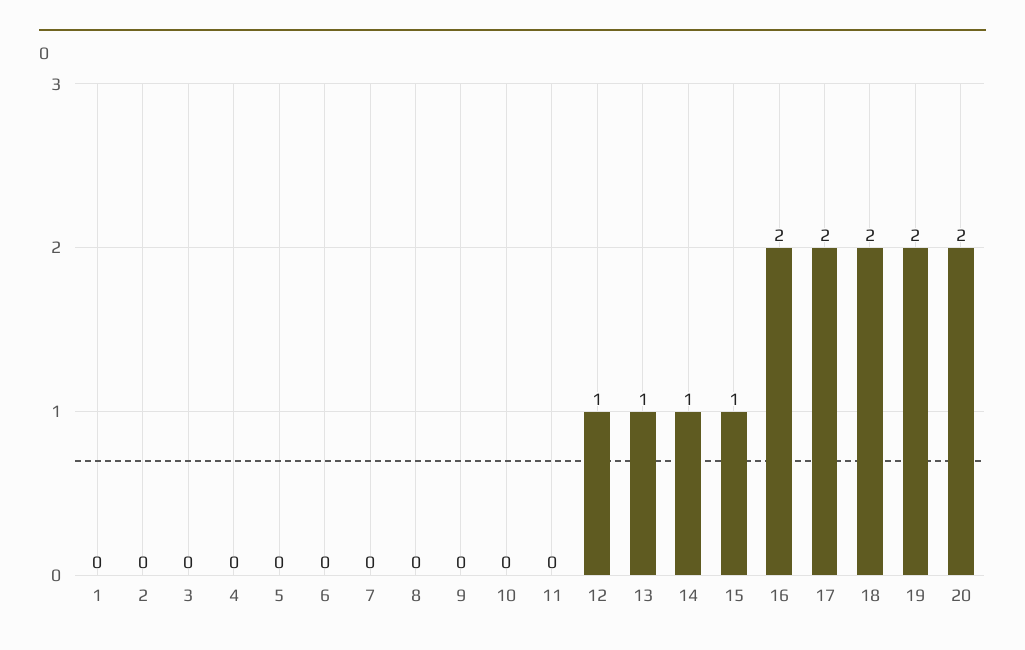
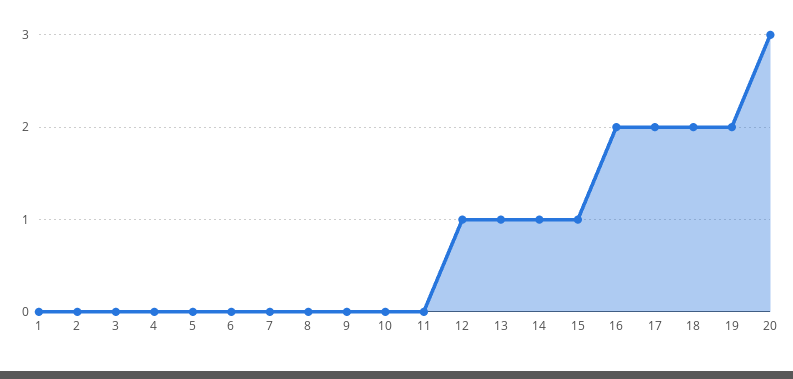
  {
    "1": 0,
    "2": 0,
    "3": 0,
    "4": 0,
    "5": 0,
    "6": 0,
    "7": 0,
    "8": 0,
    "9": 0,
    "10": 0,
    "11": 0,
    "12": 1,
    "13": 1,
    "14": 1,
    "15": 1,
    "16": 2,
    "17": 2,
    "18": 2,
    "19": 2,
-   "20": 2
+   "20": 3
  }

